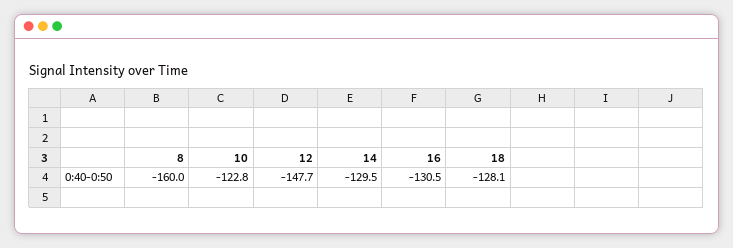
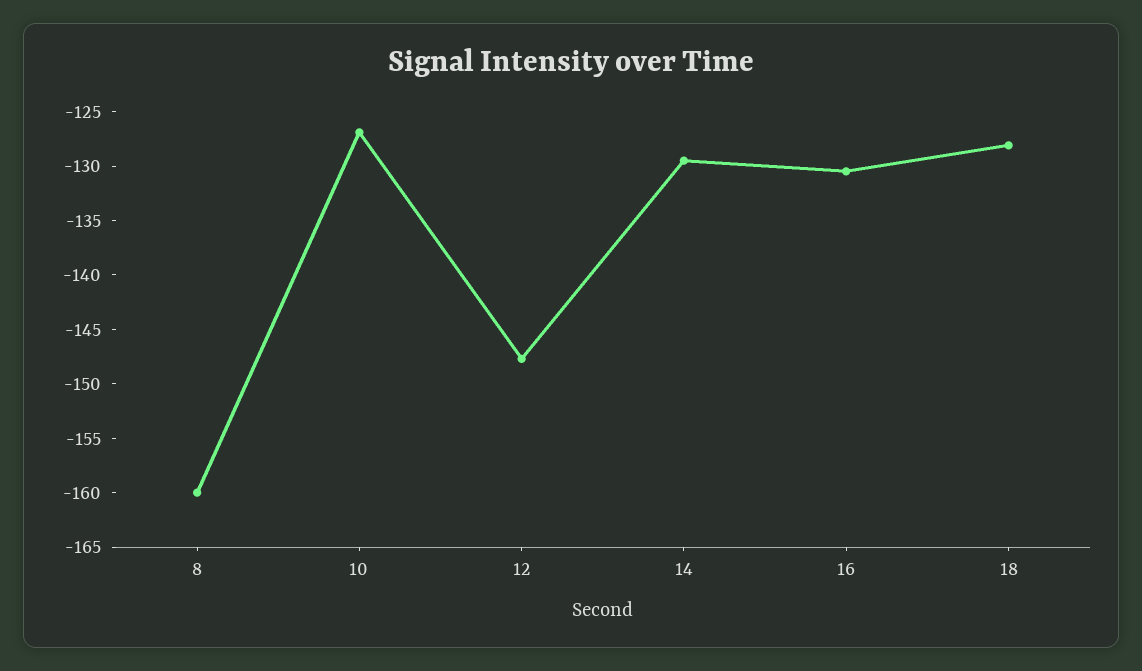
  {
    "8": -160,
-   "10": -122.8,
+   "10": -127,
    "12": -147.7,
    "14": -129.5,
    "16": -130.5,
    "18": -128.1
  }

